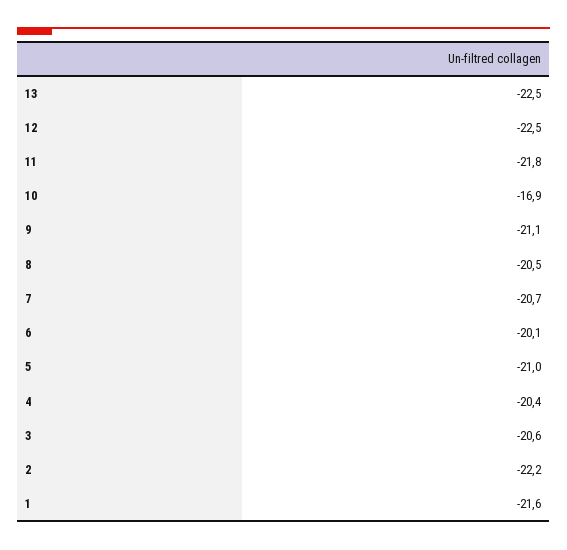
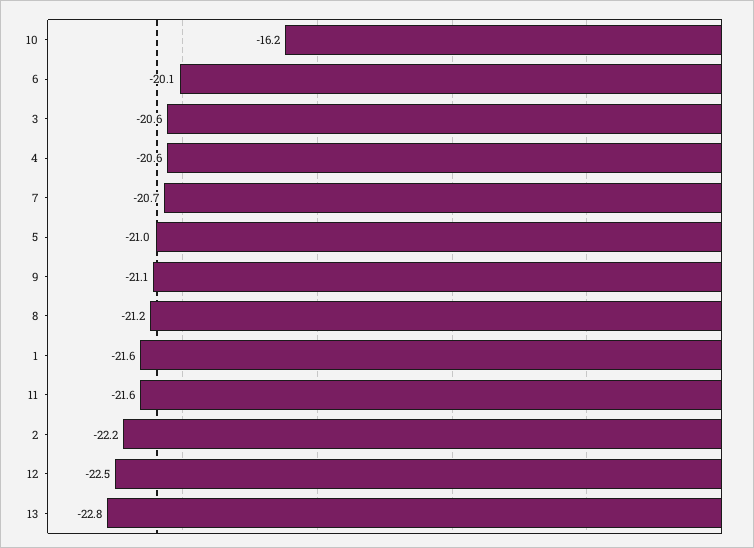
  {
-   "13": -22.5,
+   "13": -22.8,
    "12": -22.5,
-   "11": -21.8,
+   "11": -21.6,
-   "10": -16.9,
+   "10": -16.2,
    "9": -21.1,
-   "8": -20.5,
+   "8": -21.2,
    "7": -20.7,
    "6": -20.1,
    "5": -21,
-   "4": -20.4,
+   "4": -20.6,
    "3": -20.6,
    "2": -22.2,
    "1": -21.6
  }

